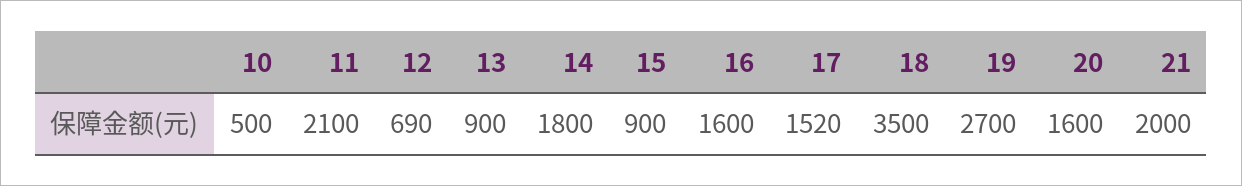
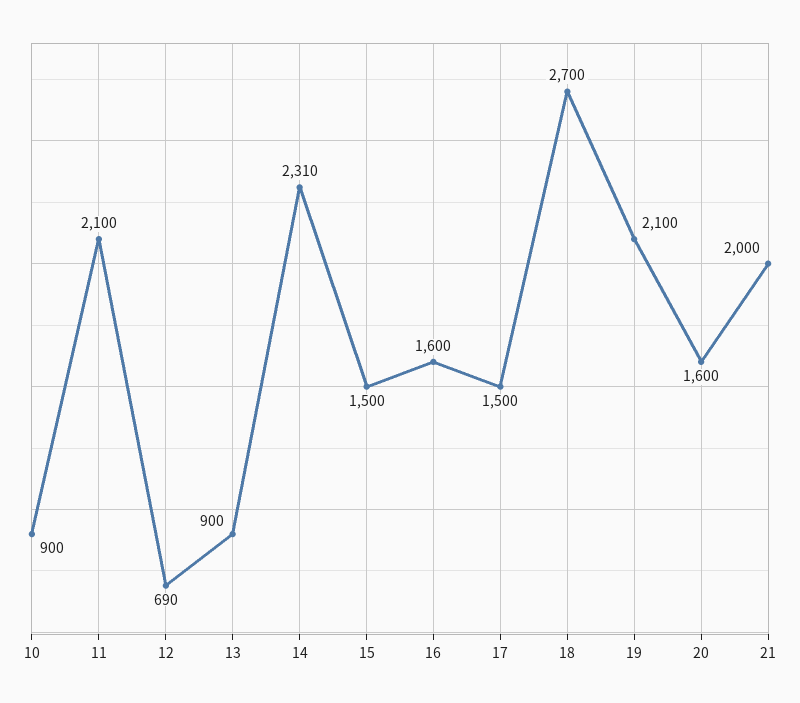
  {
-   "10": 500,
+   "10": 900,
    "11": 2100,
    "12": 690,
    "13": 900,
-   "14": 1800,
+   "14": 2310,
-   "15": 900,
+   "15": 1500,
    "16": 1600,
-   "17": 1520,
+   "17": 1500,
-   "18": 3500,
+   "18": 2700,
-   "19": 2700,
+   "19": 2100,
    "20": 1600,
    "21": 2000
  }

